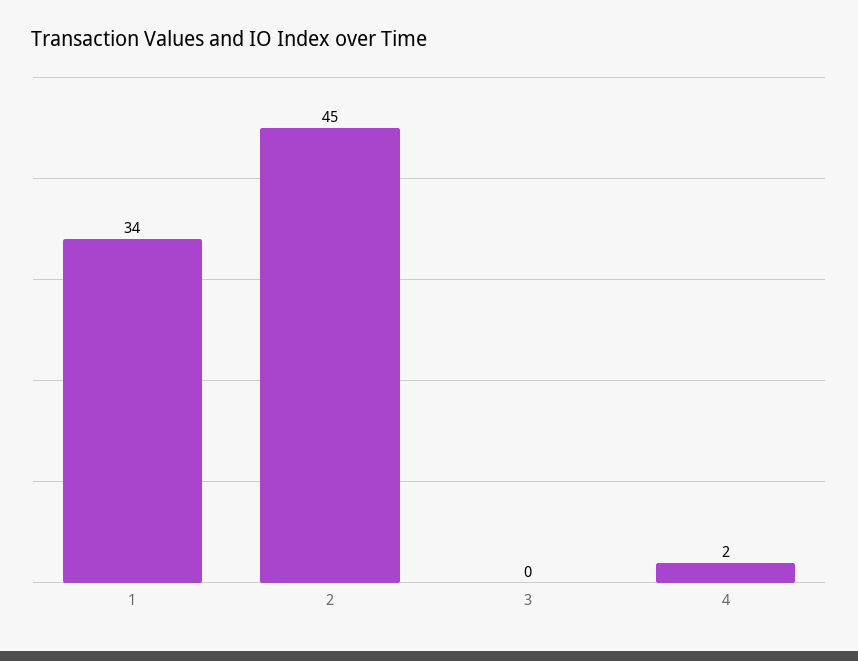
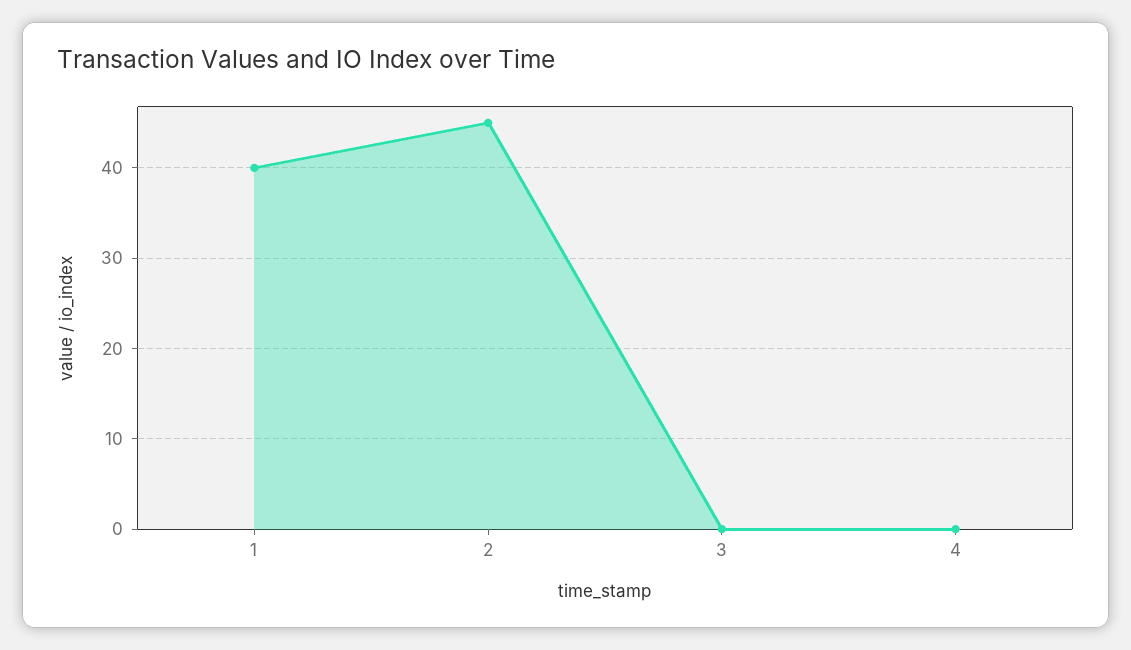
  {
-   "1": 34,
+   "1": 40,
    "2": 45,
    "3": 0,
-   "4": 2
+   "4": 0
  }

